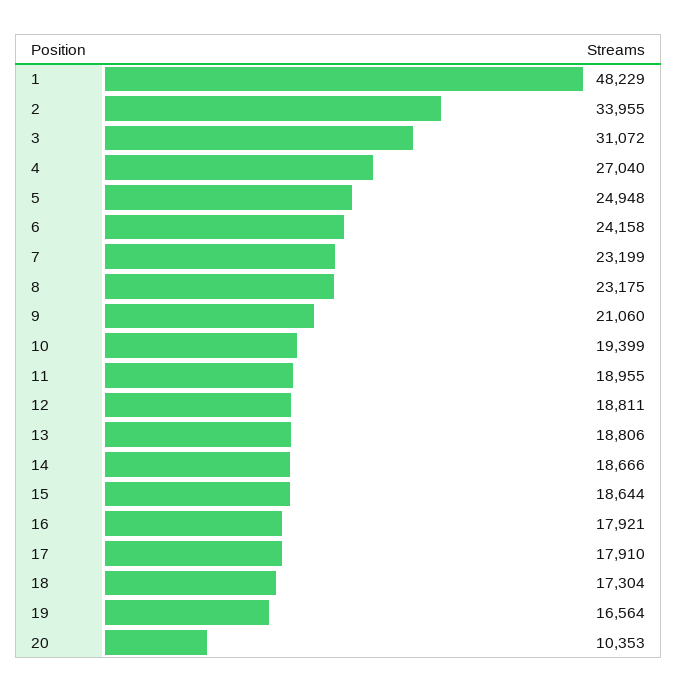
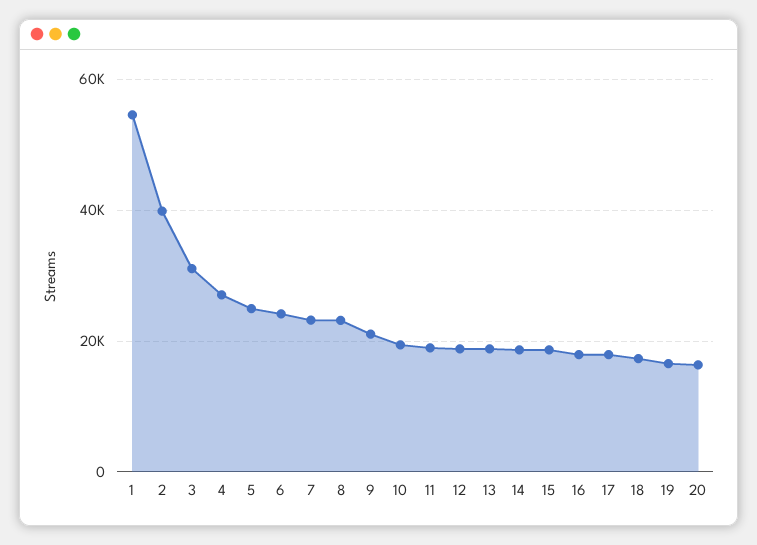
  {
-   "1": 48229,
+   "1": 54000,
-   "2": 33955,
+   "2": 40000,
    "3": 31072,
    "4": 27040,
    "5": 24948,
    "6": 24158,
    "7": 23199,
    "8": 23175,
    "9": 21060,
    "10": 19399,
    "11": 18955,
    "12": 18811,
    "13": 18806,
    "14": 18666,
    "15": 18644,
    "16": 17921,
    "17": 17910,
    "18": 17304,
    "19": 16564,
-   "20": 10353
+   "20": 16000
  }

